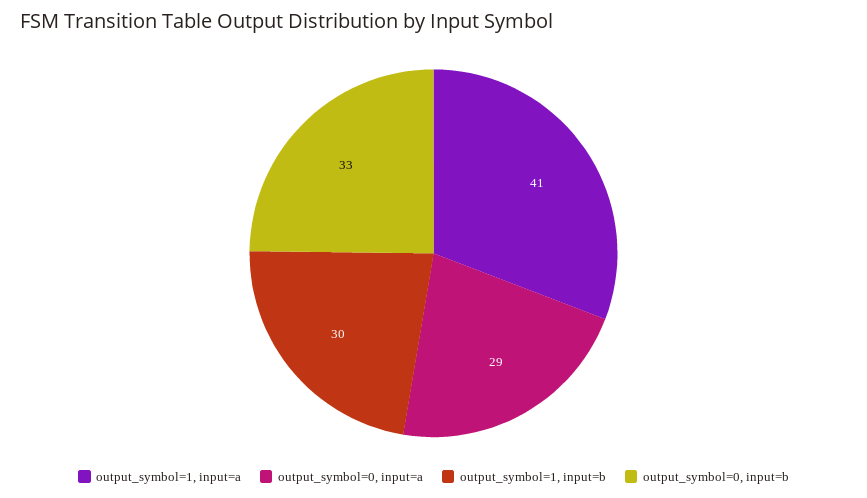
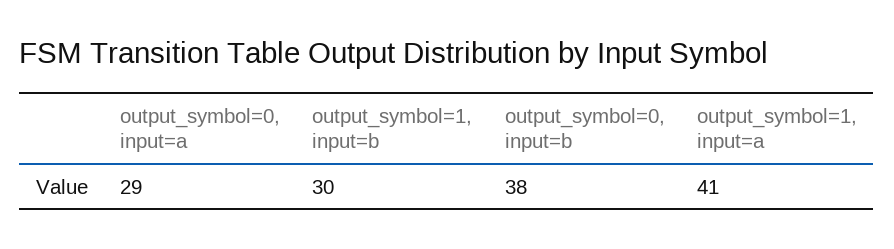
  {
    "output_symbol=1, input=a": 41,
    "output_symbol=0, input=a": 29,
    "output_symbol=1, input=b": 30,
-   "output_symbol=0, input=b": 33
+   "output_symbol=0, input=b": 38
  }

